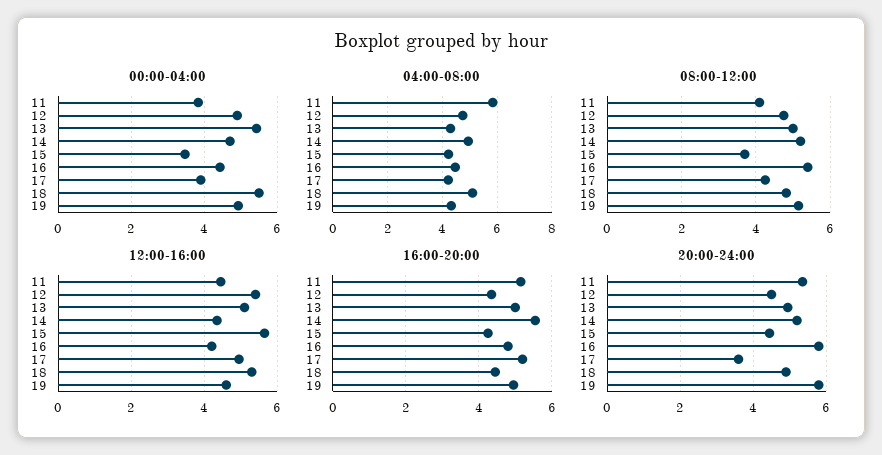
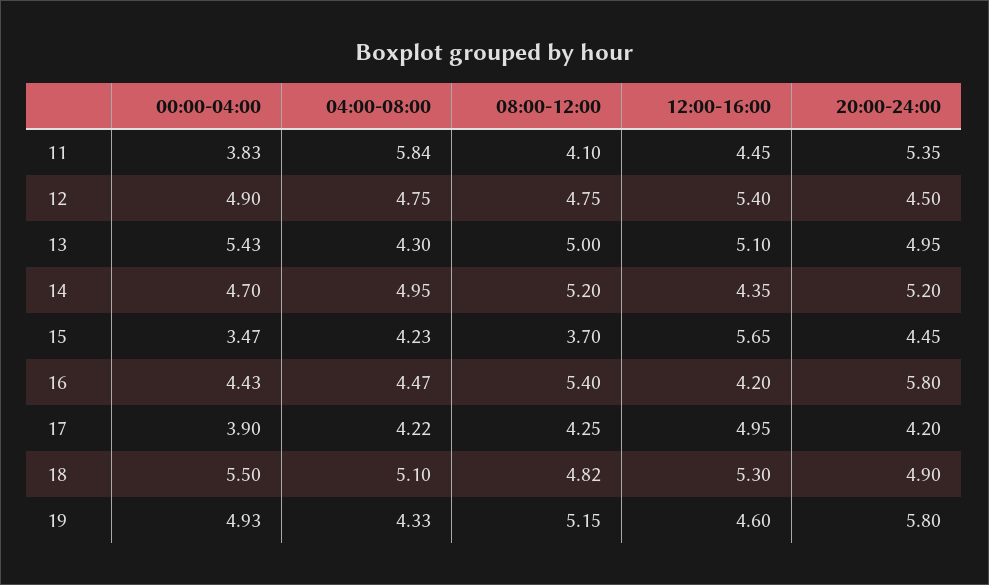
  {
    "00:00-04:00": {
      "11": 3.83,
      "12": 4.9,
      "13": 5.43,
      "14": 4.7,
      "15": 3.47,
      "16": 4.43,
      "17": 3.9,
      "18": 5.5,
      "19": 4.93
    },
    "04:00-08:00": {
      "11": 5.84,
      "12": 4.75,
      "13": 4.3,
      "14": 4.95,
      "15": 4.23,
      "16": 4.47,
      "17": 4.22,
      "18": 5.1,
      "19": 4.33
    },
    "08:00-12:00": {
      "11": 4.1,
      "12": 4.75,
      "13": 5,
      "14": 5.2,
      "15": 3.7,
      "16": 5.4,
      "17": 4.25,
      "18": 4.82,
      "19": 5.15
    },
    "12:00-16:00": {
      "11": 4.45,
      "12": 5.4,
      "13": 5.1,
      "14": 4.35,
      "15": 5.65,
      "16": 4.2,
      "17": 4.95,
      "18": 5.3,
      "19": 4.6
    },
-   "16:00-20:00": {
-     "11": 5.2,
-     "12": 4.4,
-     "13": 5,
-     "14": 5.6,
-     "15": 4.2,
-     "16": 4.8,
-     "17": 5.2,
-     "18": 4.4,
-     "19": 5
-   },
    "20:00-24:00": {
      "11": 5.35,
      "12": 4.5,
      "13": 4.95,
      "14": 5.2,
      "15": 4.45,
      "16": 5.8,
-     "17": 3.6,
+     "17": 4.2,
      "18": 4.9,
      "19": 5.8
    }
  }

